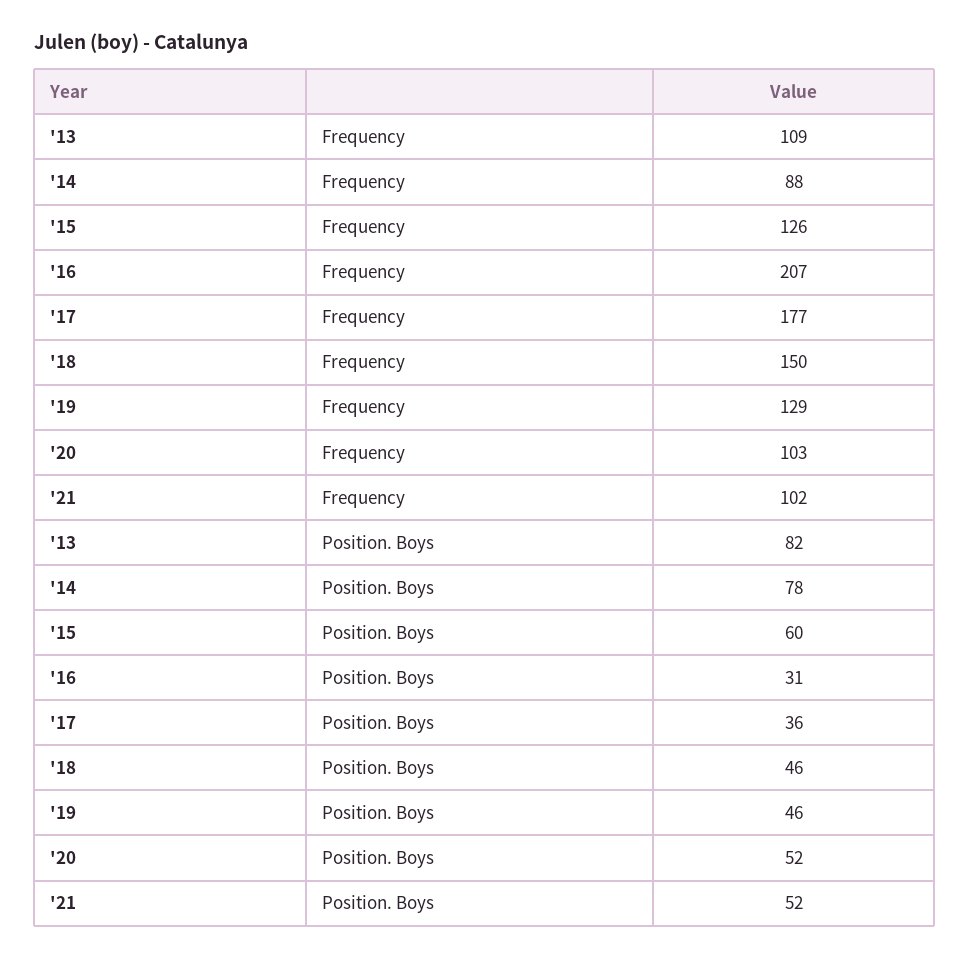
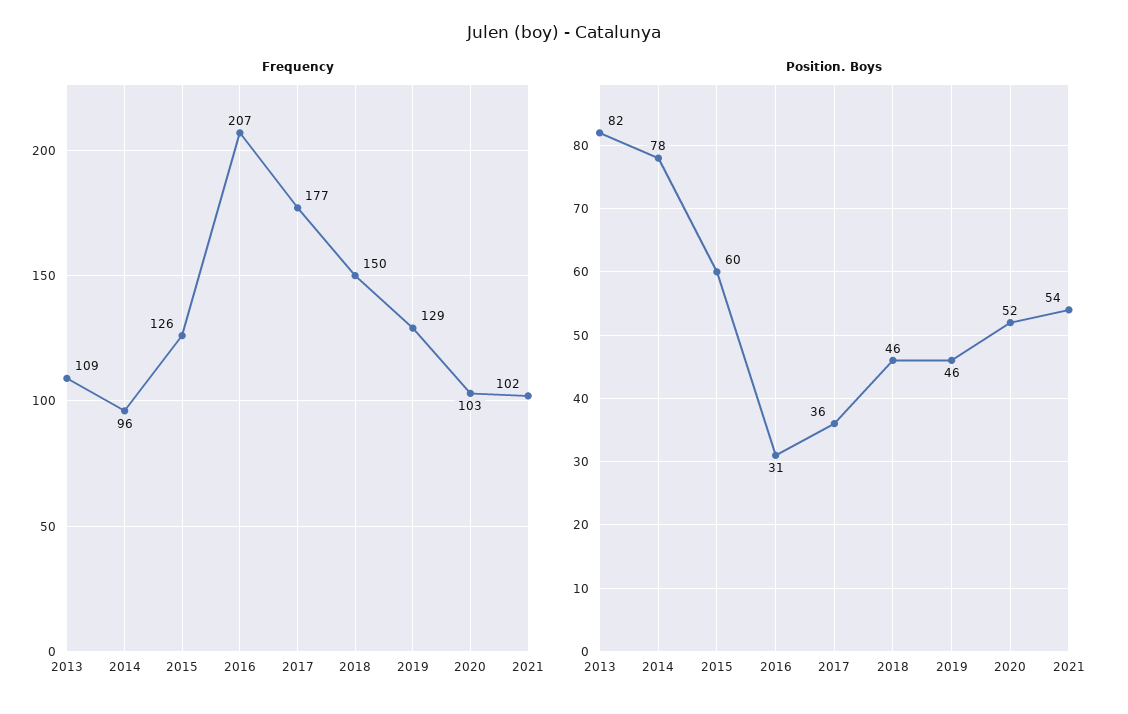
  {
    "Frequency": {
      "'13": 109,
-     "'14": 88,
+     "'14": 96,
      "'15": 126,
      "'16": 207,
      "'17": 177,
      "'18": 150,
      "'19": 129,
      "'20": 103,
      "'21": 102
    },
    "Position. Boys": {
      "'13": 82,
      "'14": 78,
      "'15": 60,
      "'16": 31,
      "'17": 36,
      "'18": 46,
      "'19": 46,
      "'20": 52,
-     "'21": 52
+     "'21": 54
    }
  }

